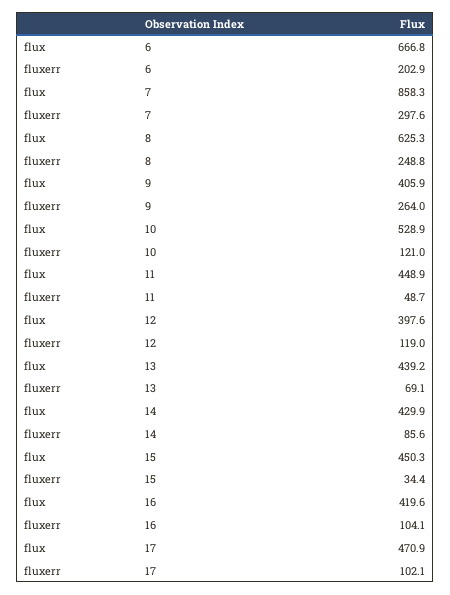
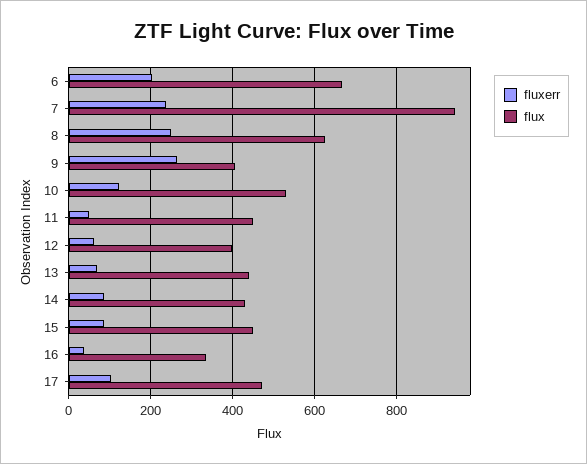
  {
    "flux": {
      "6": 666.8,
-     "7": 858.3,
+     "7": 940,
      "8": 625.3,
      "9": 405.9,
      "10": 528.9,
      "11": 448.9,
      "12": 397.6,
      "13": 439.2,
      "14": 429.9,
      "15": 450.3,
-     "16": 419.6,
+     "16": 340,
      "17": 470.9
    },
    "fluxerr": {
      "6": 202.9,
-     "7": 297.6,
+     "7": 240,
      "8": 248.8,
      "9": 264,
      "10": 121,
      "11": 48.7,
-     "12": 119,
+     "12": 60,
      "13": 69.1,
      "14": 85.6,
-     "15": 34.4,
+     "15": 80,
-     "16": 104.1,
+     "16": 40,
      "17": 102.1
    }
  }

